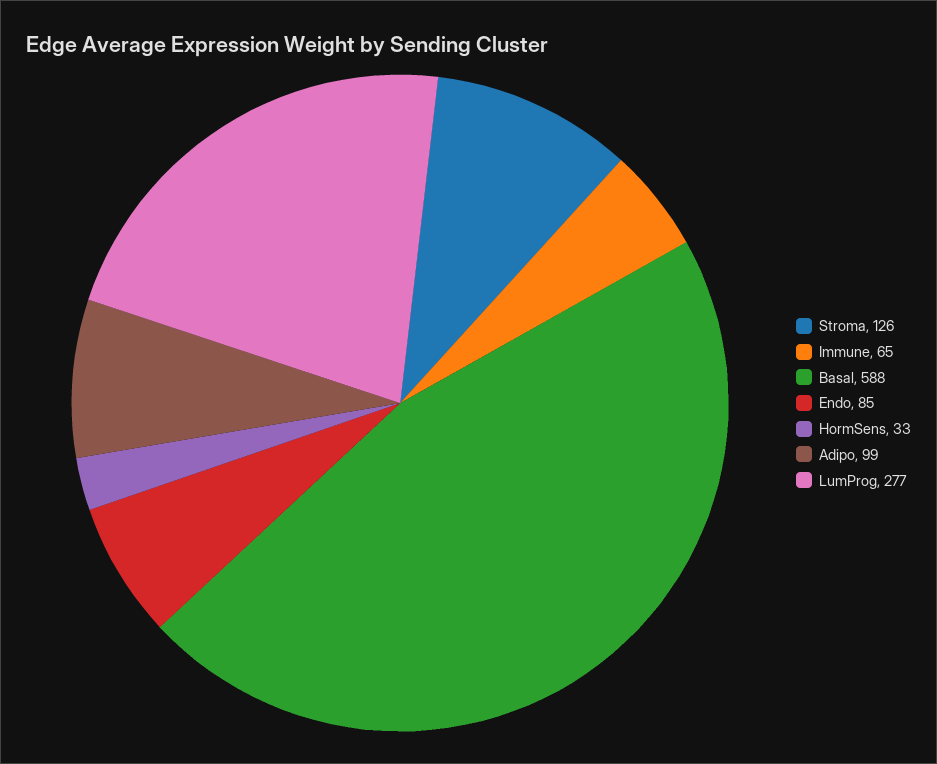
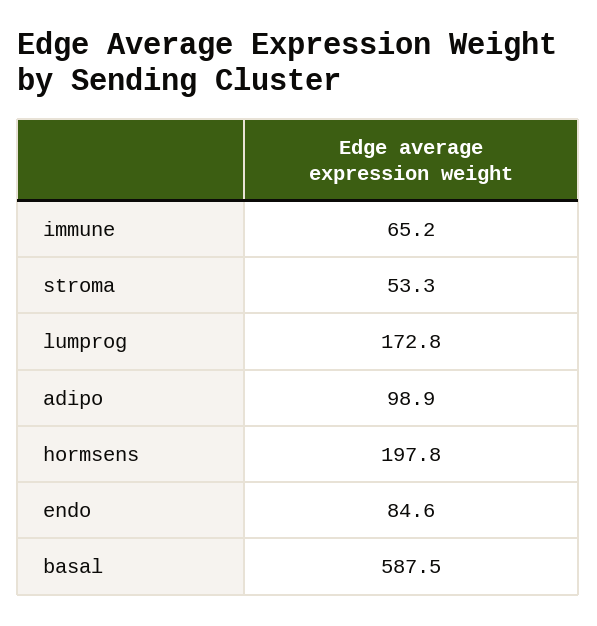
  {
-   "Stroma": 126,
+   "Stroma": 53.3,
    "Immune": 65.2,
    "Basal": 587.5,
    "Endo": 84.6,
-   "HormSens": 33,
+   "HormSens": 197.8,
    "Adipo": 98.9,
-   "LumProg": 277
+   "LumProg": 172.8
  }

